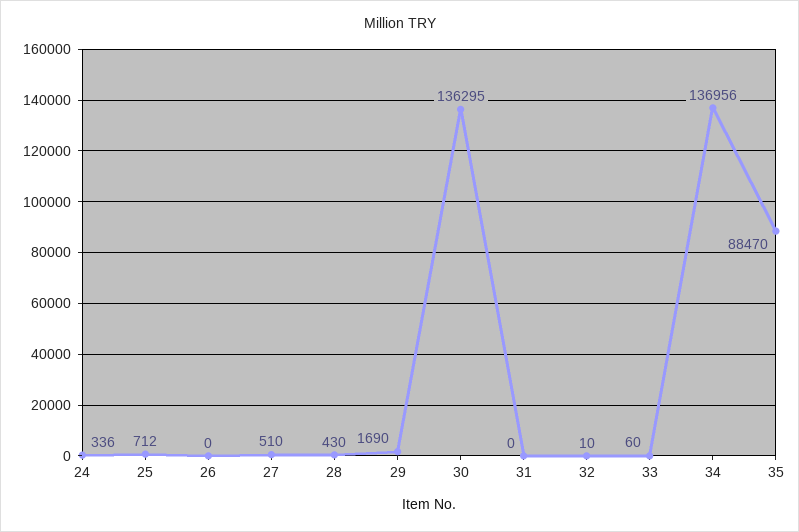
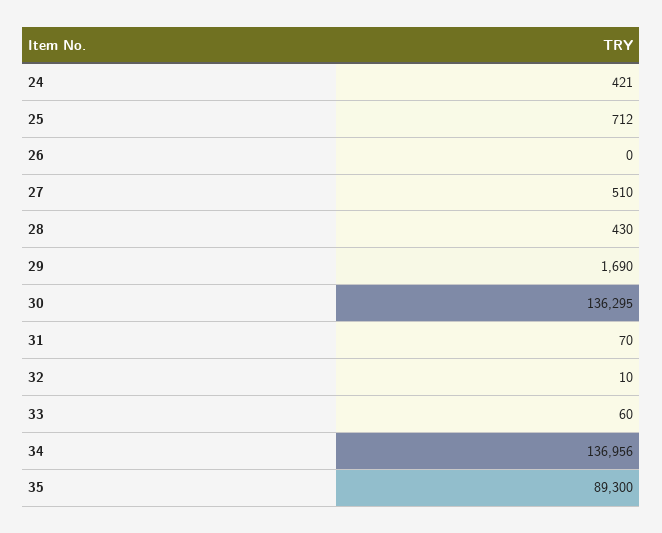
  {
-   "24": 336,
+   "24": 421,
    "25": 712,
    "26": 0,
    "27": 510,
    "28": 430,
    "29": 1690,
    "30": 136295,
-   "31": 0,
+   "31": 70,
    "32": 10,
    "33": 60,
    "34": 136956,
-   "35": 88470
+   "35": 89300
  }

